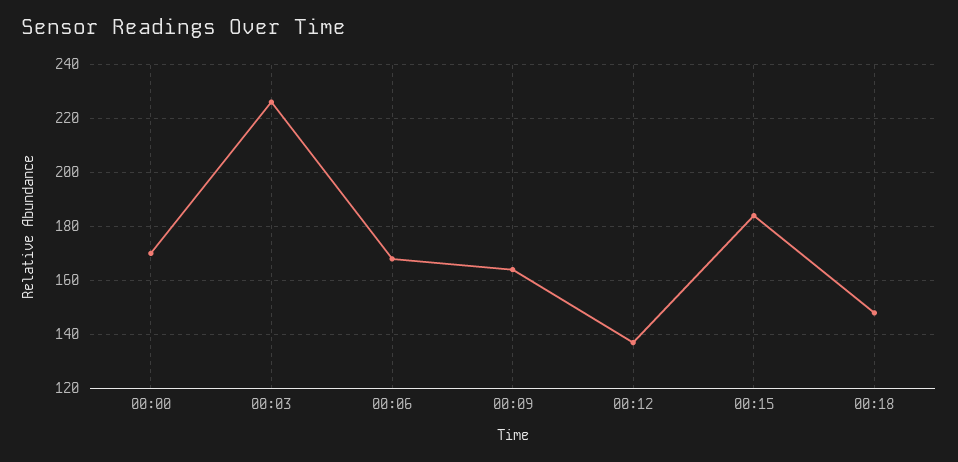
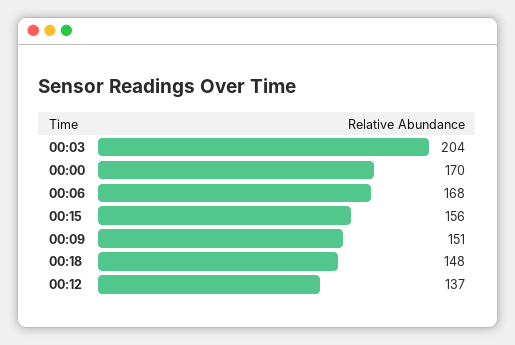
  {
    "00:00": 170,
-   "00:03": 225,
+   "00:03": 204,
    "00:06": 168,
-   "00:09": 165,
+   "00:09": 151,
    "00:12": 137,
-   "00:15": 185,
+   "00:15": 156,
    "00:18": 148
  }

